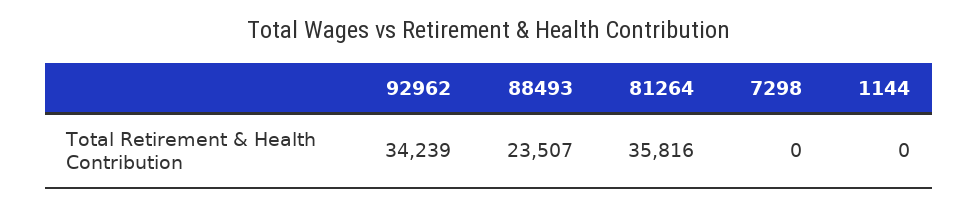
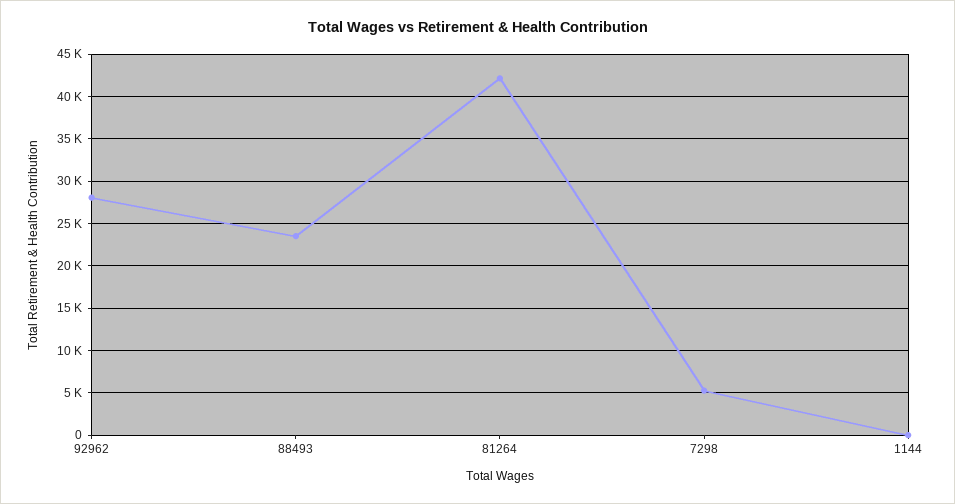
  {
-   "92962": 34239,
+   "92962": 28000,
    "88493": 23507,
-   "81264": 35816,
+   "81264": 42000,
-   "7298": 0,
+   "7298": 5000,
    "1144": 0
  }

